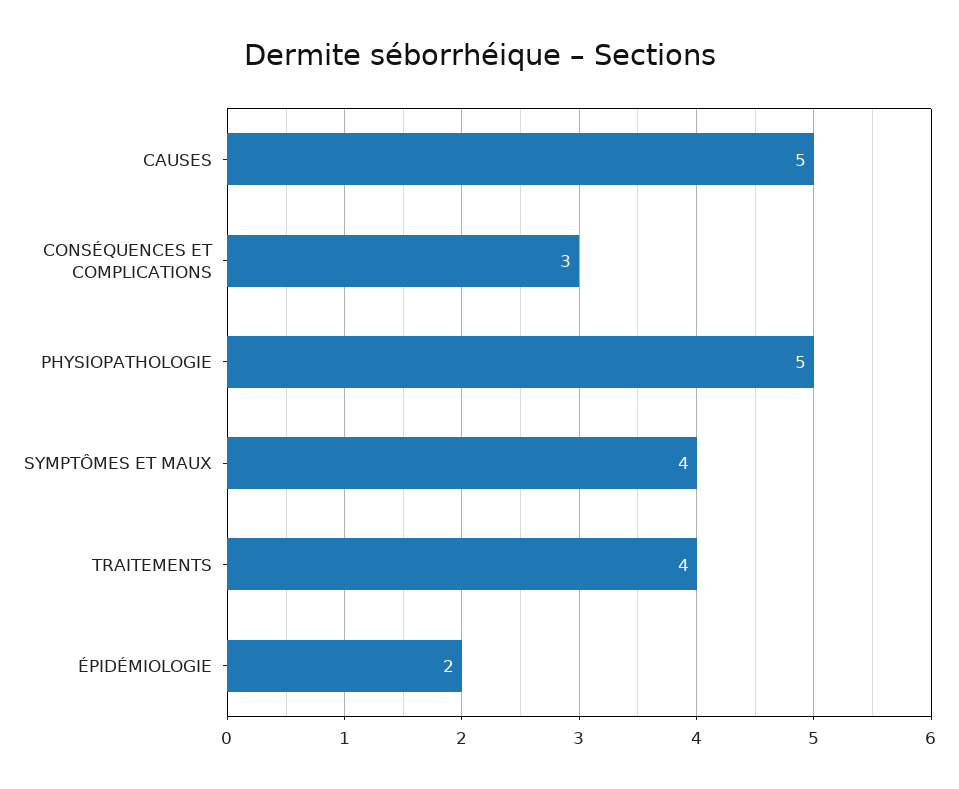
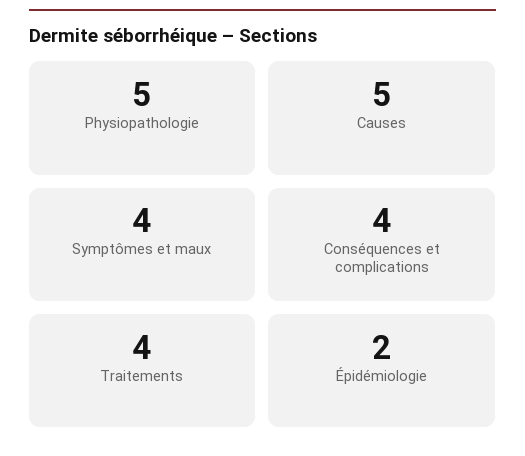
  {
    "CAUSES": 5,
-   "CONSÉQUENCES ET COMPLICATIONS": 3,
+   "CONSÉQUENCES ET COMPLICATIONS": 4,
    "PHYSIOPATHOLOGIE": 5,
    "SYMPTÔMES ET MAUX": 4,
    "TRAITEMENTS": 4,
    "ÉPIDÉMIOLOGIE": 2
  }

